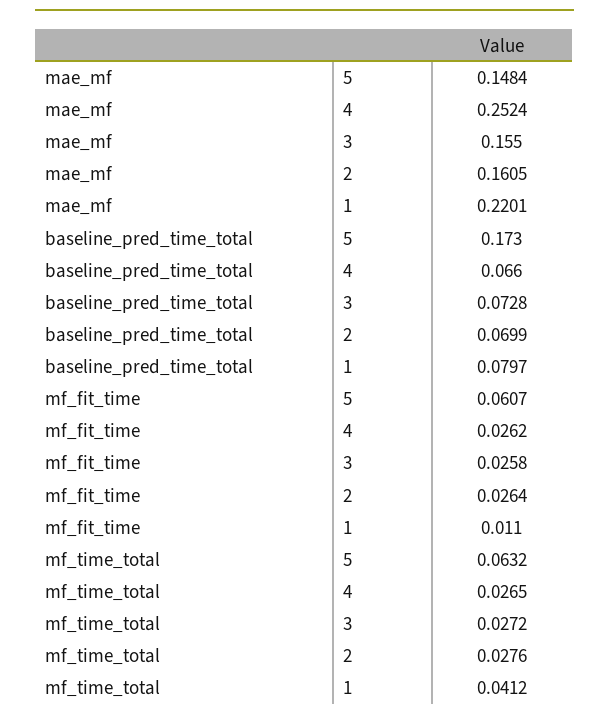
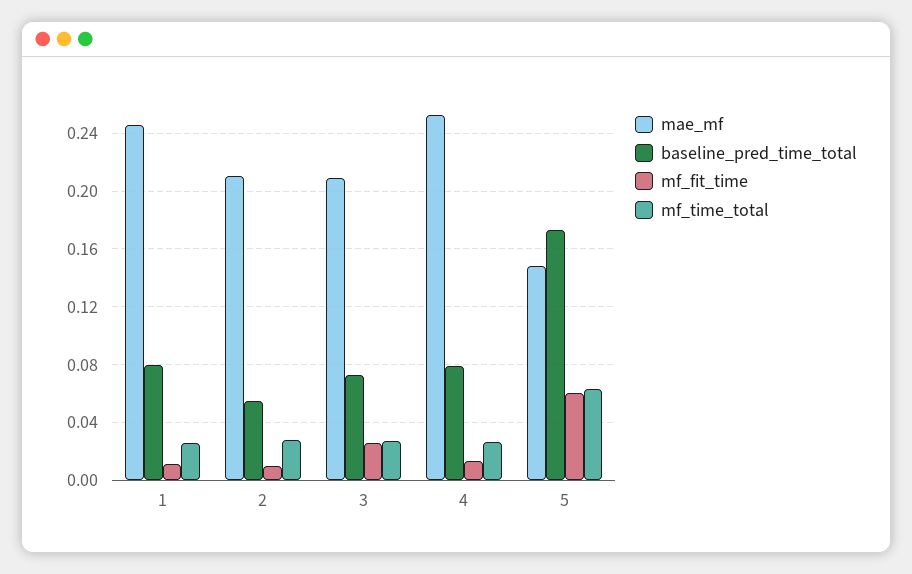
  {
    "mae_mf": {
      "5": 0.1484,
      "4": 0.2524,
-     "3": 0.155,
+     "3": 0.21,
-     "2": 0.1605,
+     "2": 0.21,
-     "1": 0.2201
+     "1": 0.245
    },
    "baseline_pred_time_total": {
      "5": 0.173,
-     "4": 0.066,
+     "4": 0.08,
      "3": 0.0728,
-     "2": 0.0699,
+     "2": 0.055,
      "1": 0.0797
    },
    "mf_fit_time": {
      "5": 0.0607,
-     "4": 0.0262,
+     "4": 0.015,
      "3": 0.0258,
-     "2": 0.0264,
+     "2": 0.01,
      "1": 0.011
    },
    "mf_time_total": {
      "5": 0.0632,
      "4": 0.0265,
      "3": 0.0272,
      "2": 0.0276,
-     "1": 0.0412
+     "1": 0.025
    }
  }

